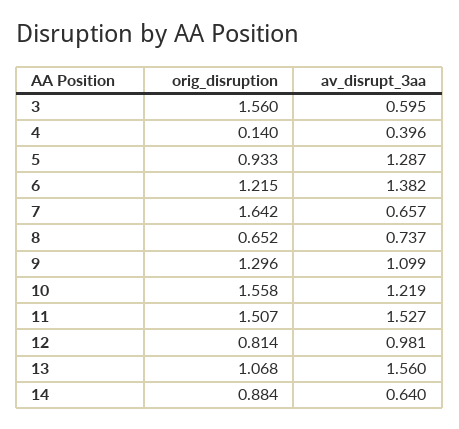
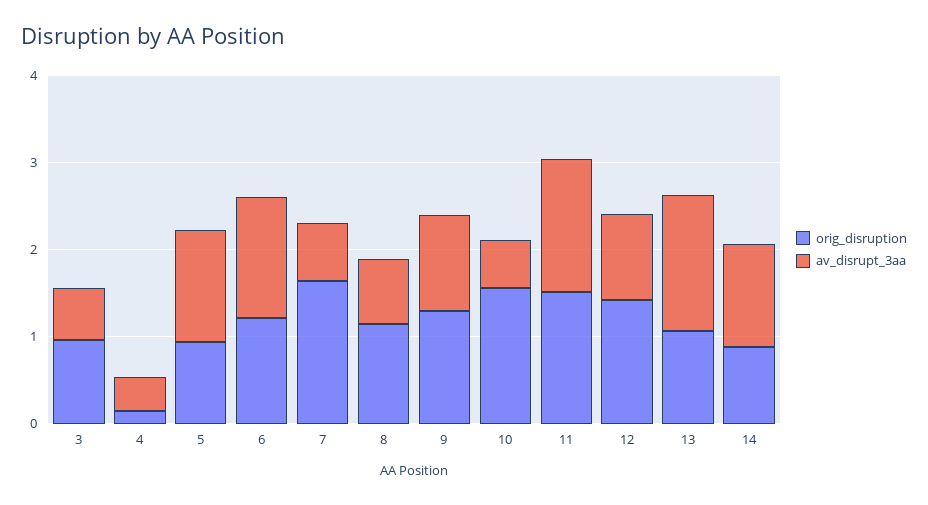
  {
    "orig_disruption": {
-     "3": 1.56,
+     "3": 1,
      "4": 0.14,
      "5": 0.933,
      "6": 1.215,
      "7": 1.642,
-     "8": 0.652,
+     "8": 1.2,
      "9": 1.296,
      "10": 1.558,
      "11": 1.507,
-     "12": 0.814,
+     "12": 1.4,
      "13": 1.068,
      "14": 0.884
    },
    "av_disrupt_3aa": {
      "3": 0.595,
      "4": 0.396,
      "5": 1.287,
      "6": 1.382,
      "7": 0.657,
      "8": 0.737,
      "9": 1.099,
-     "10": 1.219,
+     "10": 0.6,
      "11": 1.527,
      "12": 0.981,
      "13": 1.56,
-     "14": 0.64
+     "14": 1.2
    }
  }

